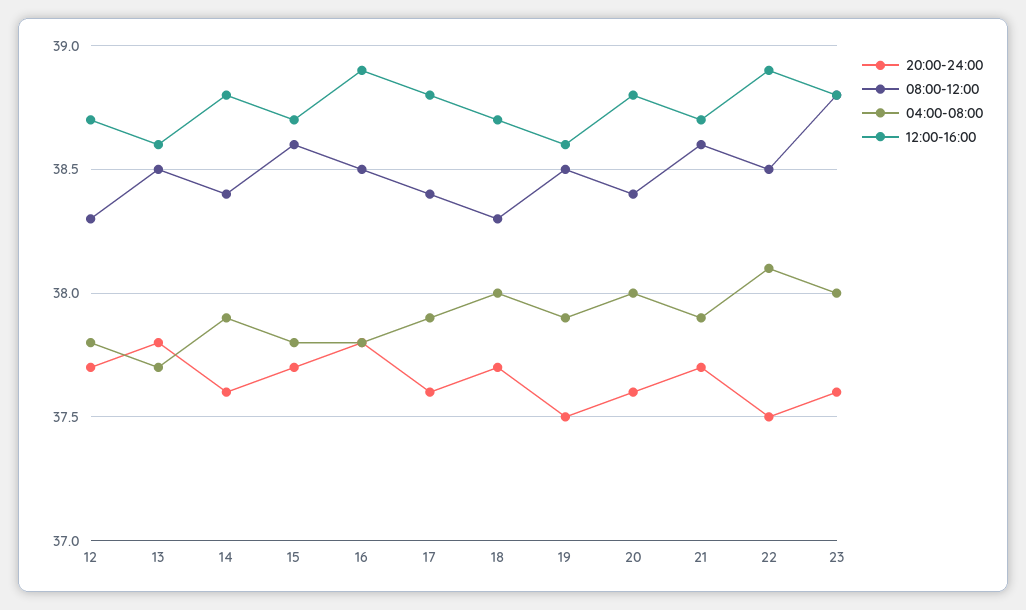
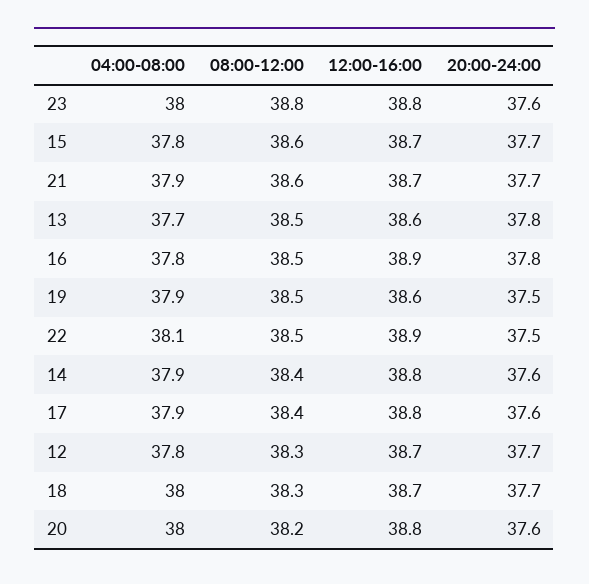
  {
    "20:00-24:00": {
      "12": 37.7,
      "13": 37.8,
      "14": 37.6,
      "15": 37.7,
      "16": 37.8,
      "17": 37.6,
      "18": 37.7,
      "19": 37.5,
      "20": 37.6,
      "21": 37.7,
      "22": 37.5,
      "23": 37.6
    },
    "08:00-12:00": {
      "12": 38.3,
      "13": 38.5,
      "14": 38.4,
      "15": 38.6,
      "16": 38.5,
      "17": 38.4,
      "18": 38.3,
      "19": 38.5,
-     "20": 38.4,
+     "20": 38.2,
      "21": 38.6,
      "22": 38.5,
      "23": 38.8
    },
    "04:00-08:00": {
      "12": 37.8,
      "13": 37.7,
      "14": 37.9,
      "15": 37.8,
      "16": 37.8,
      "17": 37.9,
      "18": 38,
      "19": 37.9,
      "20": 38,
      "21": 37.9,
      "22": 38.1,
      "23": 38
    },
    "12:00-16:00": {
      "12": 38.7,
      "13": 38.6,
      "14": 38.8,
      "15": 38.7,
      "16": 38.9,
      "17": 38.8,
      "18": 38.7,
      "19": 38.6,
      "20": 38.8,
      "21": 38.7,
      "22": 38.9,
      "23": 38.8
    }
  }

